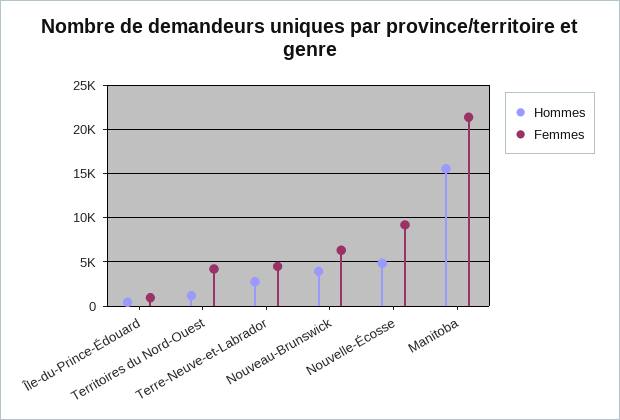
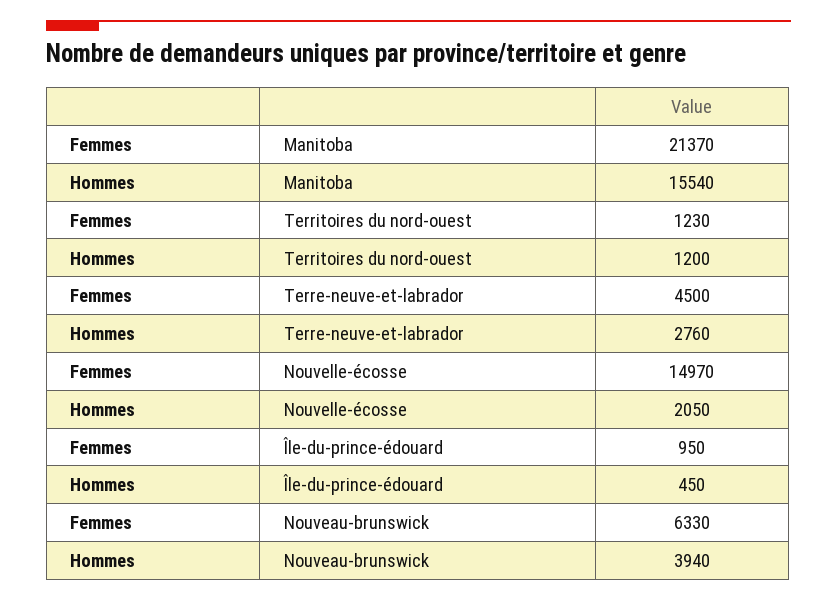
  {
    "Hommes": {
      "Île-du-Prince-Édouard": 450,
      "Territoires du Nord-Ouest": 1200,
      "Terre-Neuve-et-Labrador": 2760,
      "Nouveau-Brunswick": 3940,
-     "Nouvelle-Écosse": 5000,
+     "Nouvelle-Écosse": 2050,
      "Manitoba": 15540
    },
    "Femmes": {
      "Île-du-Prince-Édouard": 950,
-     "Territoires du Nord-Ouest": 4000,
+     "Territoires du Nord-Ouest": 1230,
      "Terre-Neuve-et-Labrador": 4500,
      "Nouveau-Brunswick": 6330,
-     "Nouvelle-Écosse": 9000,
+     "Nouvelle-Écosse": 14970,
      "Manitoba": 21370
    }
  }

